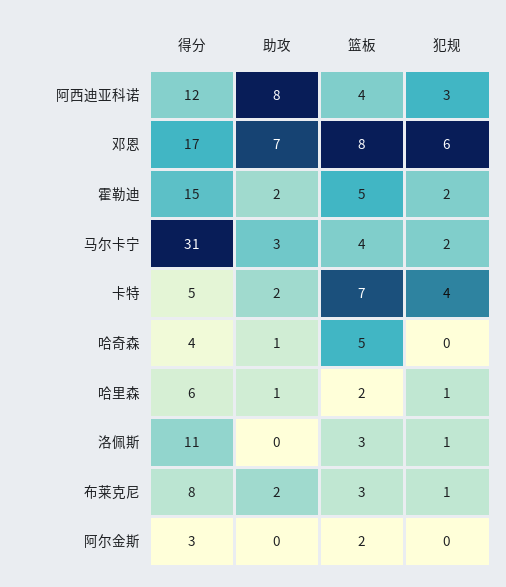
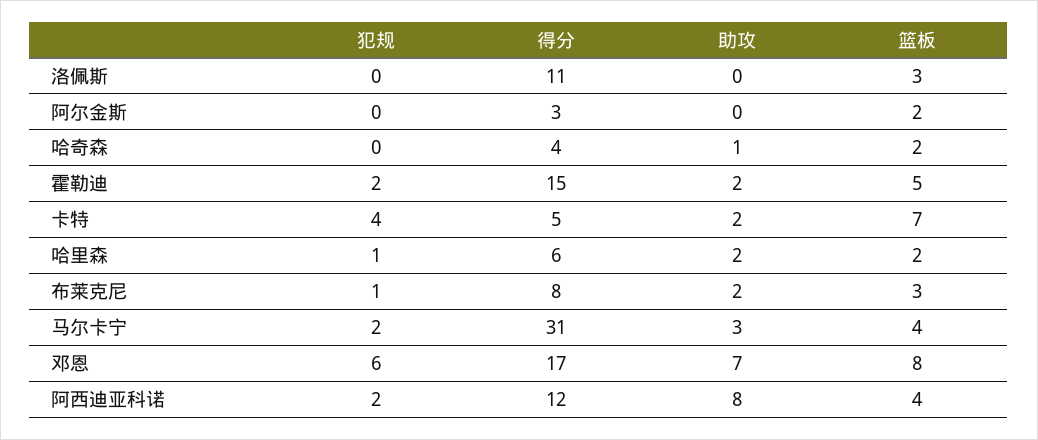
  {
    "得分": {
      "阿西迪亚科诺": 12,
      "邓恩": 17,
      "霍勒迪": 15,
      "马尔卡宁": 31,
      "卡特": 5,
      "哈奇森": 4,
      "哈里森": 6,
      "洛佩斯": 11,
      "布莱克尼": 8,
      "阿尔金斯": 3
    },
    "助攻": {
      "阿西迪亚科诺": 8,
      "邓恩": 7,
      "霍勒迪": 2,
      "马尔卡宁": 3,
      "卡特": 2,
      "哈奇森": 1,
-     "哈里森": 1,
+     "哈里森": 2,
      "洛佩斯": 0,
      "布莱克尼": 2,
      "阿尔金斯": 0
    },
    "篮板": {
      "阿西迪亚科诺": 4,
      "邓恩": 8,
      "霍勒迪": 5,
      "马尔卡宁": 4,
      "卡特": 7,
-     "哈奇森": 5,
+     "哈奇森": 2,
      "哈里森": 2,
      "洛佩斯": 3,
      "布莱克尼": 3,
      "阿尔金斯": 2
    },
    "犯规": {
-     "阿西迪亚科诺": 3,
+     "阿西迪亚科诺": 2,
      "邓恩": 6,
      "霍勒迪": 2,
      "马尔卡宁": 2,
      "卡特": 4,
      "哈奇森": 0,
      "哈里森": 1,
-     "洛佩斯": 1,
+     "洛佩斯": 0,
      "布莱克尼": 1,
      "阿尔金斯": 0
    }
  }

